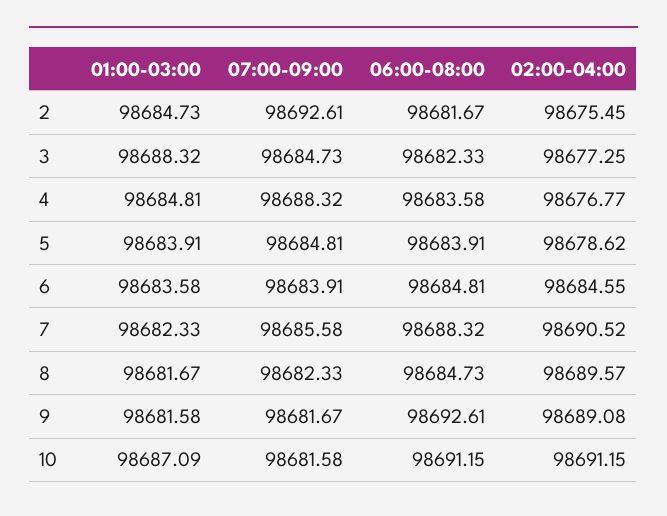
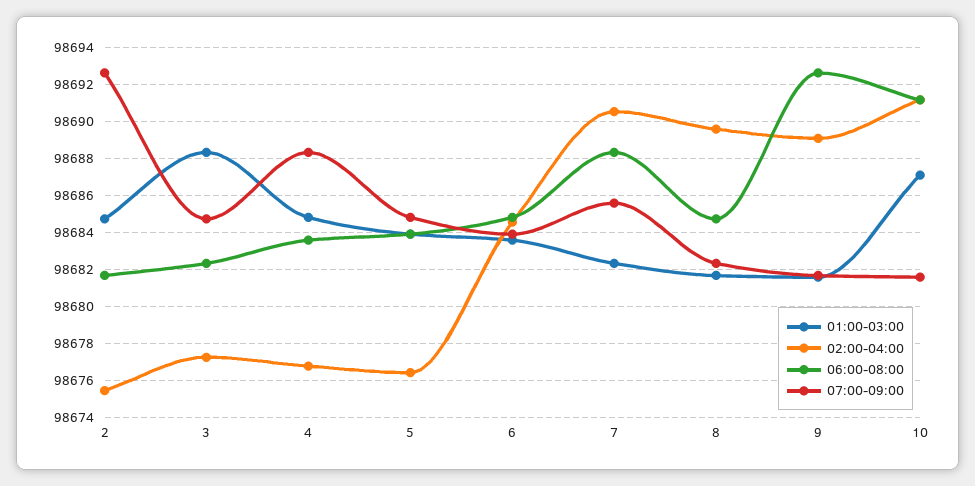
  {
    "01:00-03:00": {
      "2": 98684.73,
      "3": 98688.32,
      "4": 98684.81,
      "5": 98683.91,
      "6": 98683.58,
      "7": 98682.33,
      "8": 98681.67,
      "9": 98681.58,
      "10": 98687.09
    },
    "07:00-09:00": {
      "2": 98692.61,
      "3": 98684.73,
      "4": 98688.32,
      "5": 98684.81,
      "6": 98683.91,
      "7": 98685.58,
      "8": 98682.33,
      "9": 98681.67,
      "10": 98681.58
    },
    "06:00-08:00": {
      "2": 98681.67,
      "3": 98682.33,
      "4": 98683.58,
      "5": 98683.91,
      "6": 98684.81,
      "7": 98688.32,
      "8": 98684.73,
      "9": 98692.61,
      "10": 98691.15
    },
    "02:00-04:00": {
      "2": 98675.45,
      "3": 98677.25,
      "4": 98676.77,
-     "5": 98678.62,
+     "5": 98676.5,
      "6": 98684.55,
      "7": 98690.52,
      "8": 98689.57,
      "9": 98689.08,
      "10": 98691.15
    }
  }

